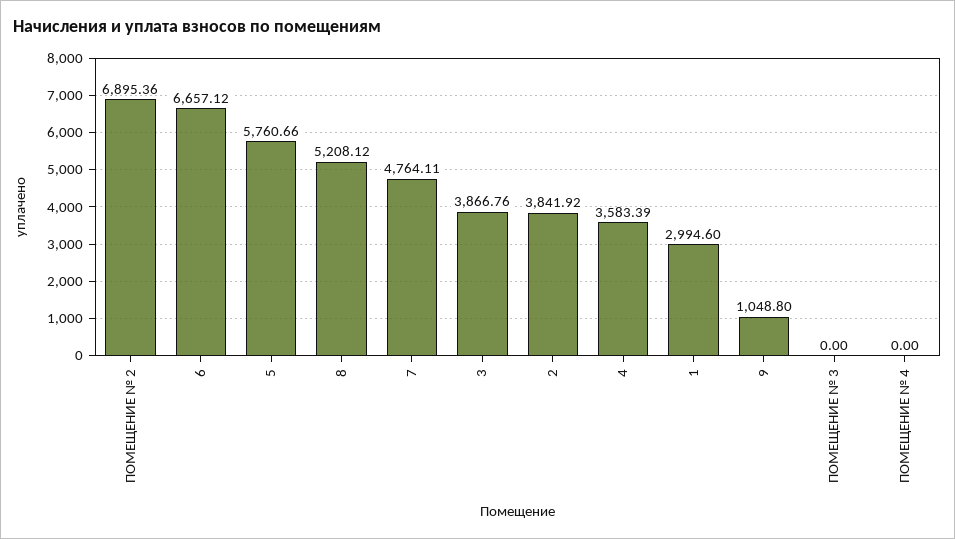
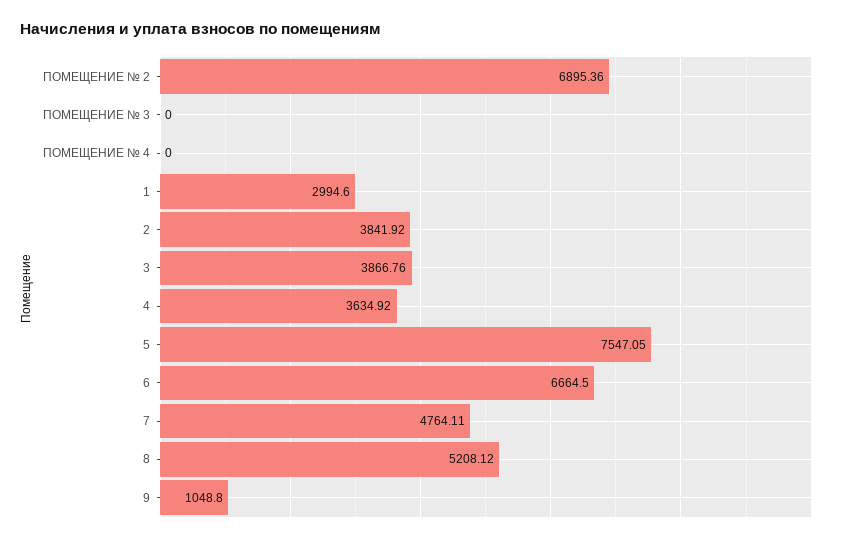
  {
    "ПОМЕЩЕНИЕ № 2": 6895.36,
-   "6": 6657.12,
+   "6": 6664.5,
-   "5": 5760.66,
+   "5": 7547.05,
    "8": 5208.12,
    "7": 4764.11,
    "3": 3866.76,
    "2": 3841.92,
-   "4": 3583.39,
+   "4": 3634.92,
    "1": 2994.6,
    "9": 1048.8,
    "ПОМЕЩЕНИЕ № 3": 0,
    "ПОМЕЩЕНИЕ № 4": 0
  }

